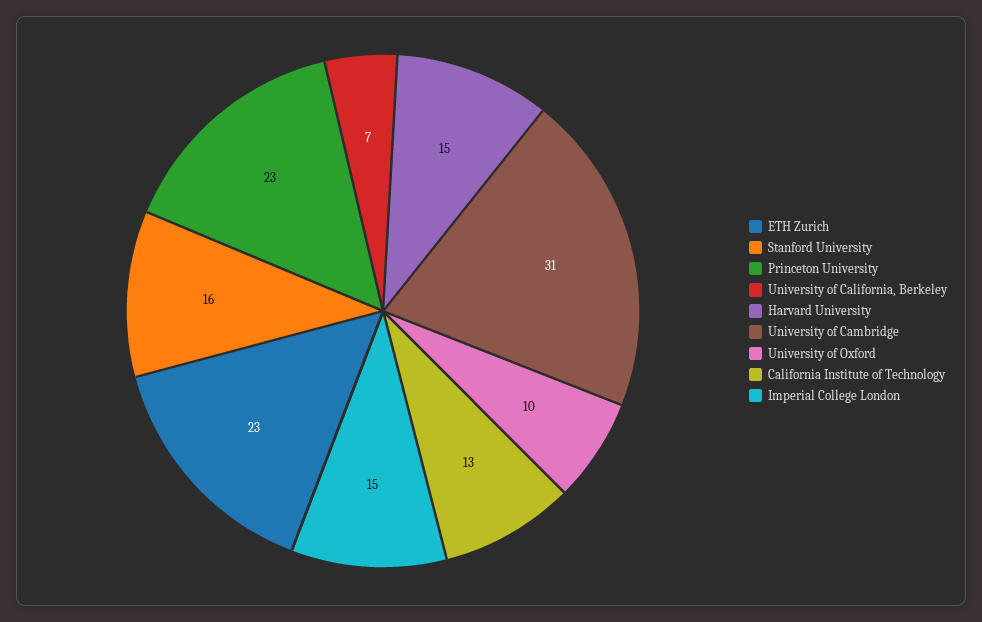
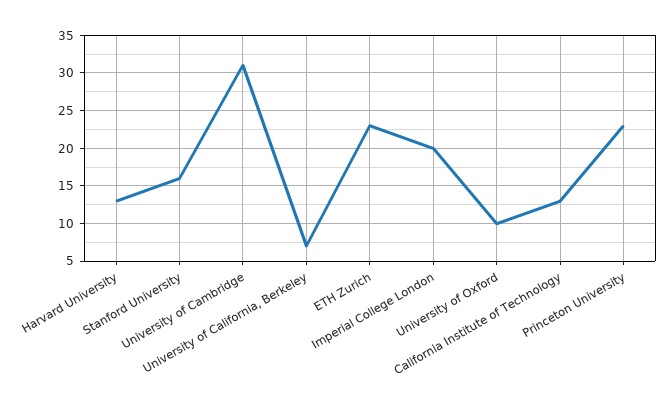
  {
    "ETH Zurich": 23,
    "Stanford University": 16,
    "Princeton University": 23,
    "University of California, Berkeley": 7,
-   "Harvard University": 15,
+   "Harvard University": 13,
    "University of Cambridge": 31,
    "University of Oxford": 10,
    "California Institute of Technology": 13,
-   "Imperial College London": 15
+   "Imperial College London": 20
  }

